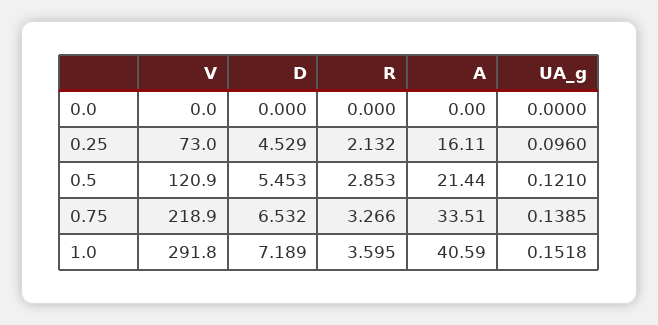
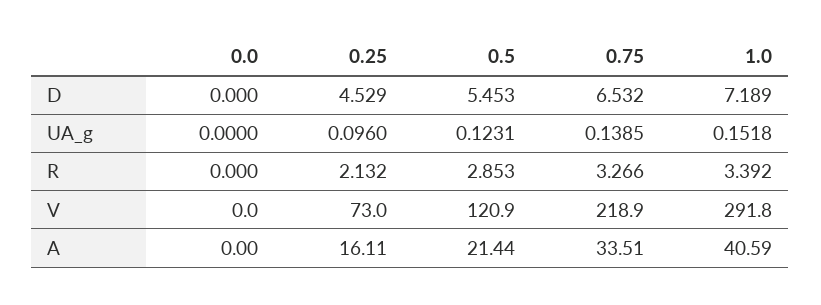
  {
    "V": {
      "0.0": 0,
      "0.25": 73,
      "0.5": 120.9,
      "0.75": 218.9,
      "1.0": 291.8
    },
    "D": {
      "0.0": 0,
      "0.25": 4.529,
      "0.5": 5.453,
      "0.75": 6.532,
      "1.0": 7.189
    },
    "R": {
      "0.0": 0,
      "0.25": 2.132,
      "0.5": 2.853,
      "0.75": 3.266,
-     "1.0": 3.595
+     "1.0": 3.392
    },
    "A": {
      "0.0": 0,
      "0.25": 16.11,
      "0.5": 21.44,
      "0.75": 33.51,
      "1.0": 40.59
    },
    "UA_g": {
      "0.0": 0,
      "0.25": 0.096,
-     "0.5": 0.121,
+     "0.5": 0.1231,
      "0.75": 0.1385,
      "1.0": 0.1518
    }
  }

